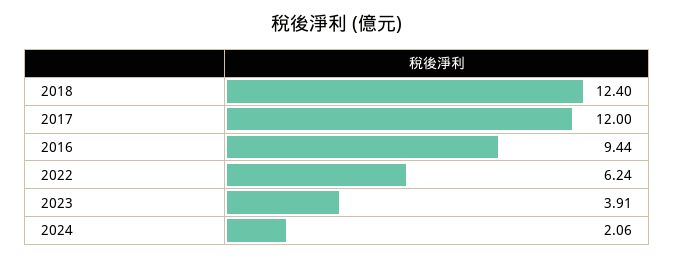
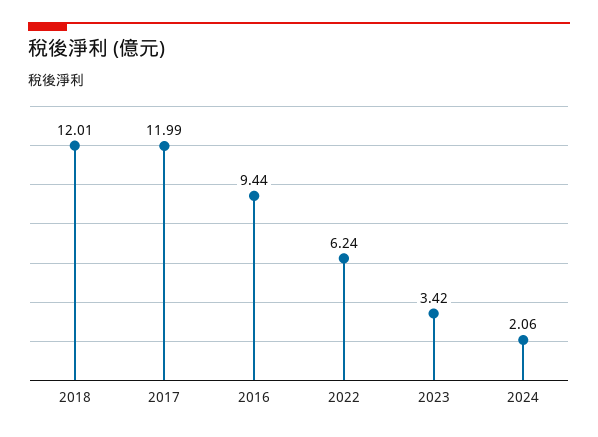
  {
-   "2018": 12.4,
+   "2018": 12.01,
-   "2017": 12,
+   "2017": 11.99,
    "2016": 9.44,
    "2022": 6.24,
-   "2023": 3.91,
+   "2023": 3.42,
    "2024": 2.06
  }

